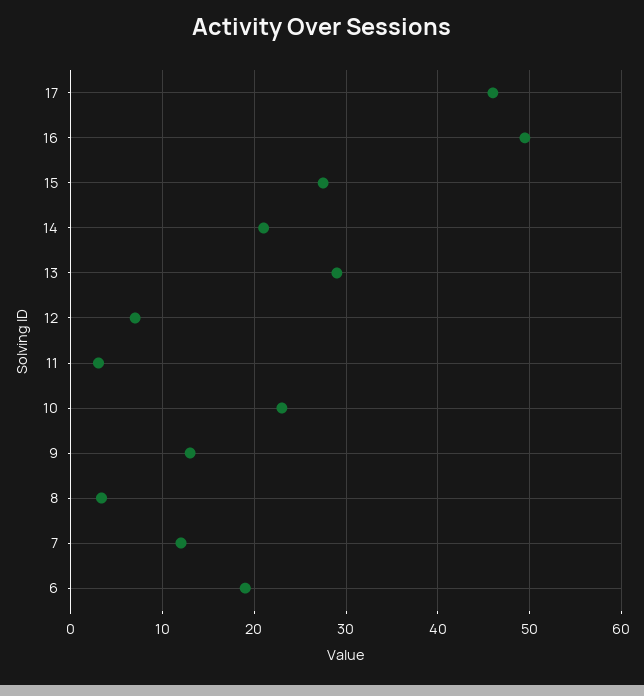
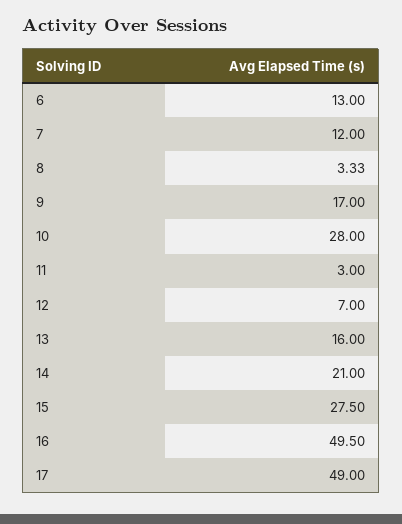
  {
-   "17": 46,
+   "17": 49,
    "16": 49.5,
    "15": 27.5,
    "14": 21,
-   "13": 29,
+   "13": 16,
    "12": 7,
    "11": 3,
-   "10": 23,
+   "10": 28,
-   "9": 13,
+   "9": 17,
    "8": 3.33,
    "7": 12,
-   "6": 19
+   "6": 13
  }

